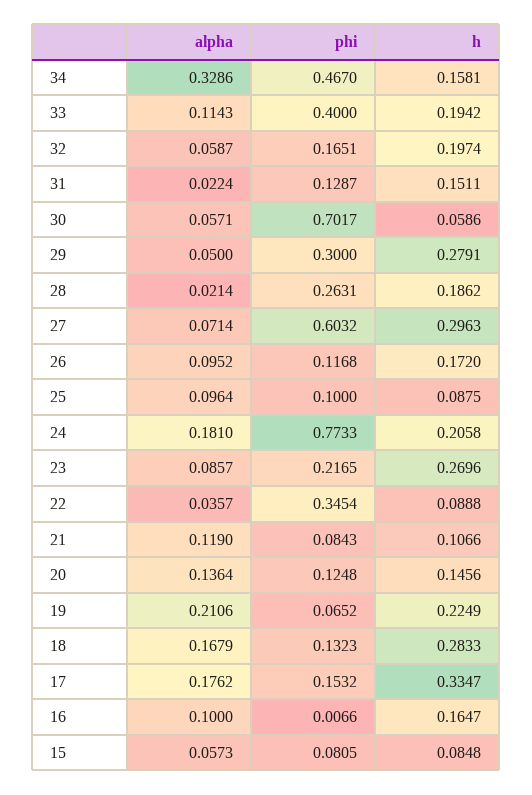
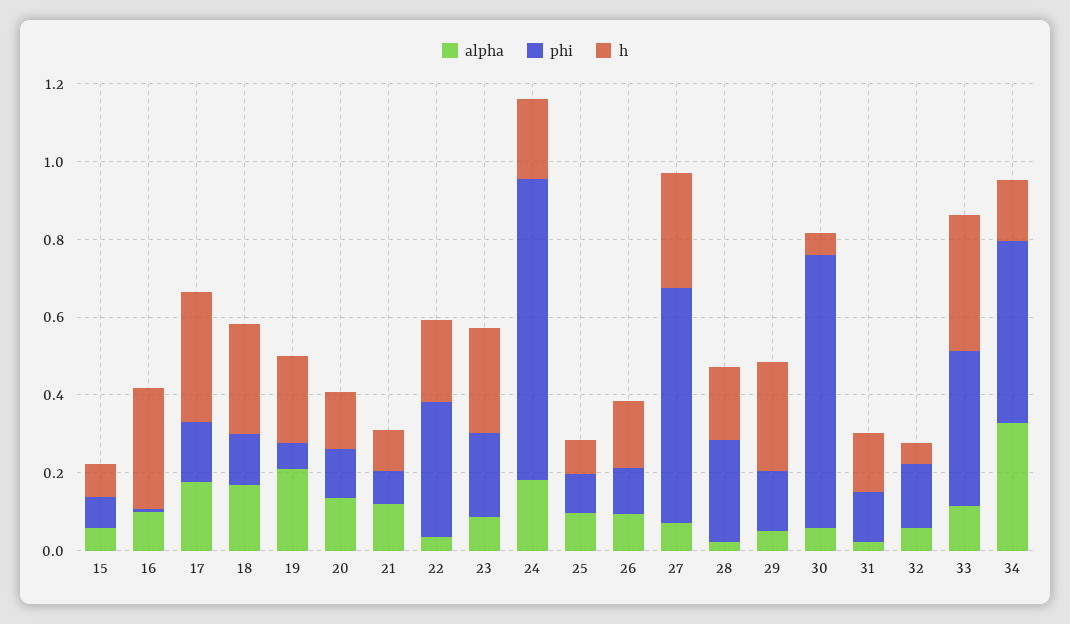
  {
    "alpha": {
      "34": 0.3286,
      "33": 0.1143,
      "32": 0.0587,
      "31": 0.0224,
      "30": 0.0571,
      "29": 0.05,
      "28": 0.0214,
      "27": 0.0714,
      "26": 0.0952,
      "25": 0.0964,
      "24": 0.181,
      "23": 0.0857,
      "22": 0.0357,
      "21": 0.119,
      "20": 0.1364,
      "19": 0.2106,
      "18": 0.1679,
      "17": 0.1762,
      "16": 0.1,
      "15": 0.0573
    },
    "phi": {
      "34": 0.467,
      "33": 0.4,
      "32": 0.1651,
      "31": 0.1287,
      "30": 0.7017,
-     "29": 0.3,
+     "29": 0.15,
      "28": 0.2631,
      "27": 0.6032,
      "26": 0.1168,
      "25": 0.1,
      "24": 0.7733,
      "23": 0.2165,
      "22": 0.3454,
      "21": 0.0843,
      "20": 0.1248,
      "19": 0.0652,
      "18": 0.1323,
      "17": 0.1532,
      "16": 0.0066,
      "15": 0.0805
    },
    "h": {
      "34": 0.1581,
-     "33": 0.1942,
+     "33": 0.35,
-     "32": 0.1974,
+     "32": 0.05,
      "31": 0.1511,
      "30": 0.0586,
      "29": 0.2791,
      "28": 0.1862,
      "27": 0.2963,
      "26": 0.172,
      "25": 0.0875,
      "24": 0.2058,
      "23": 0.2696,
-     "22": 0.0888,
+     "22": 0.2,
      "21": 0.1066,
      "20": 0.1456,
      "19": 0.2249,
      "18": 0.2833,
      "17": 0.3347,
-     "16": 0.1647,
+     "16": 0.3,
      "15": 0.0848
    }
  }

